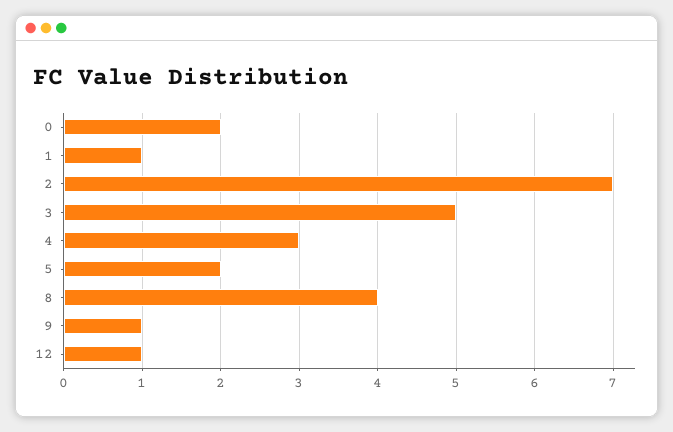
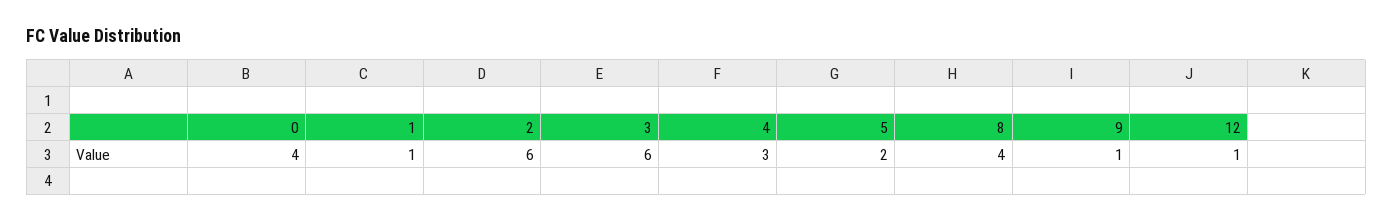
  {
-   "0": 2,
+   "0": 4,
    "1": 1,
-   "2": 7,
+   "2": 6,
-   "3": 5,
+   "3": 6,
    "4": 3,
    "5": 2,
    "8": 4,
    "9": 1,
    "12": 1
  }

